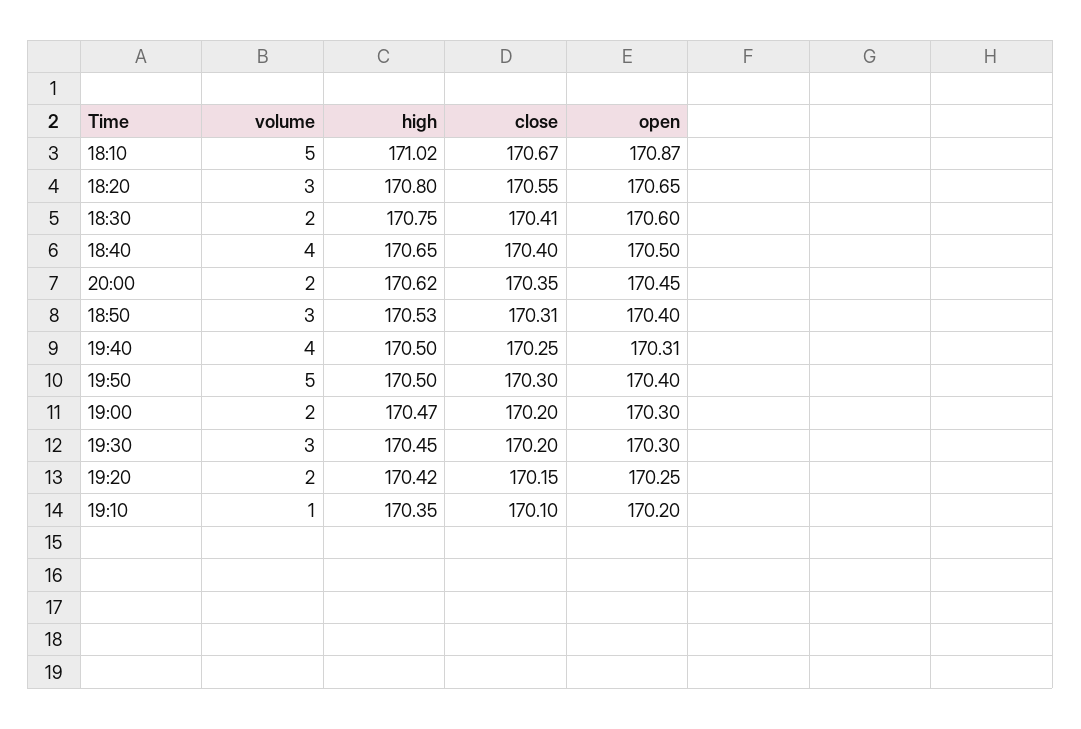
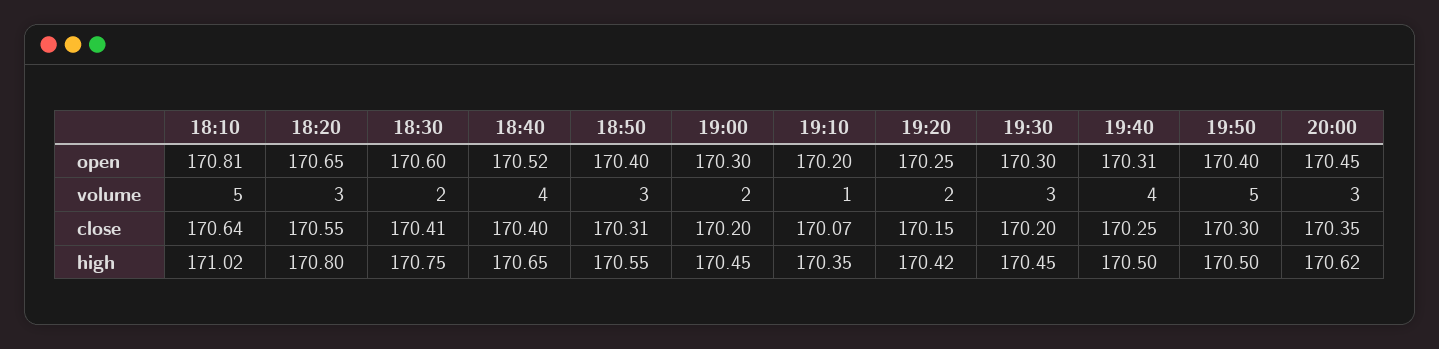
  {
    "volume": {
      "18:10": 5,
      "18:20": 3,
      "18:30": 2,
      "18:40": 4,
-     "20:00": 2,
+     "20:00": 3,
      "18:50": 3,
      "19:40": 4,
      "19:50": 5,
      "19:00": 2,
      "19:30": 3,
      "19:20": 2,
      "19:10": 1
    },
    "high": {
      "18:10": 171.02,
      "18:20": 170.8,
      "18:30": 170.75,
      "18:40": 170.65,
      "20:00": 170.62,
-     "18:50": 170.53,
+     "18:50": 170.55,
      "19:40": 170.5,
      "19:50": 170.5,
-     "19:00": 170.47,
+     "19:00": 170.45,
      "19:30": 170.45,
      "19:20": 170.42,
      "19:10": 170.35
    },
    "close": {
-     "18:10": 170.67,
+     "18:10": 170.64,
      "18:20": 170.55,
      "18:30": 170.41,
      "18:40": 170.4,
      "20:00": 170.35,
      "18:50": 170.31,
      "19:40": 170.25,
      "19:50": 170.3,
      "19:00": 170.2,
      "19:30": 170.2,
      "19:20": 170.15,
-     "19:10": 170.1
+     "19:10": 170.07
    },
    "open": {
-     "18:10": 170.87,
+     "18:10": 170.81,
      "18:20": 170.65,
      "18:30": 170.6,
-     "18:40": 170.5,
+     "18:40": 170.52,
      "20:00": 170.45,
      "18:50": 170.4,
      "19:40": 170.31,
      "19:50": 170.4,
      "19:00": 170.3,
      "19:30": 170.3,
      "19:20": 170.25,
      "19:10": 170.2
    }
  }

